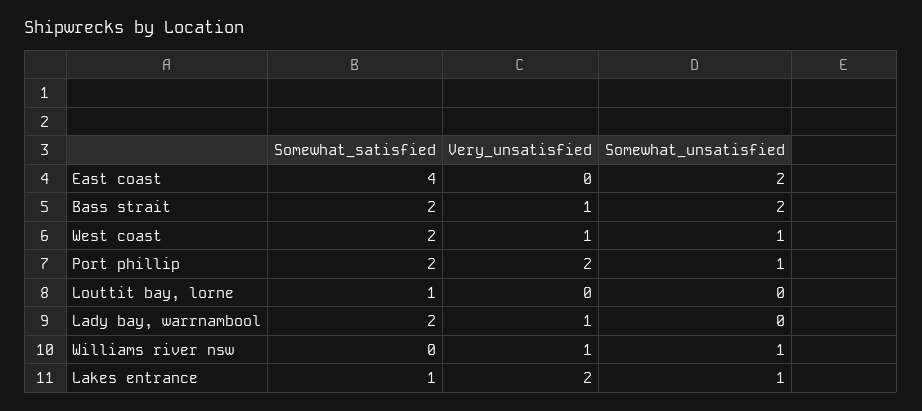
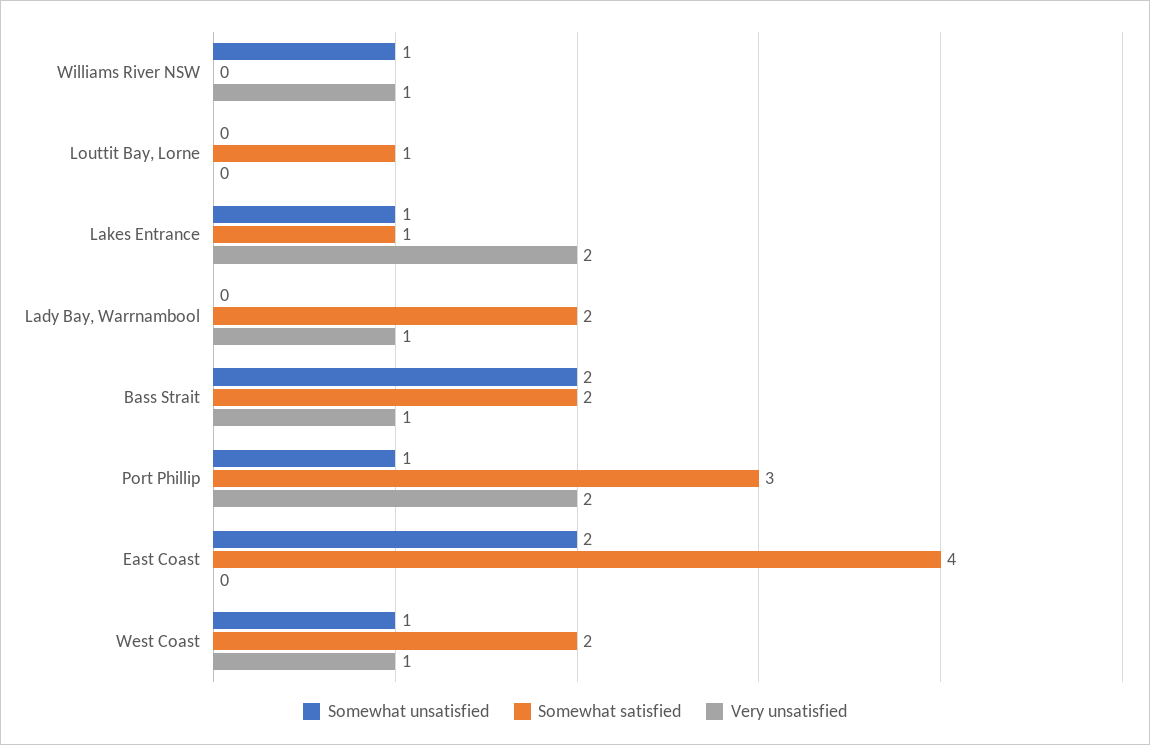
  {
    "Somewhat_satisfied": {
      "East coast": 4,
      "Bass strait": 2,
      "West coast": 2,
-     "Port phillip": 2,
+     "Port phillip": 3,
      "Louttit bay, lorne": 1,
      "Lady bay, warrnambool": 2,
      "Williams river nsw": 0,
      "Lakes entrance": 1
    },
    "Very_unsatisfied": {
      "East coast": 0,
      "Bass strait": 1,
      "West coast": 1,
      "Port phillip": 2,
      "Louttit bay, lorne": 0,
      "Lady bay, warrnambool": 1,
      "Williams river nsw": 1,
      "Lakes entrance": 2
    },
    "Somewhat_unsatisfied": {
      "East coast": 2,
      "Bass strait": 2,
      "West coast": 1,
      "Port phillip": 1,
      "Louttit bay, lorne": 0,
      "Lady bay, warrnambool": 0,
      "Williams river nsw": 1,
      "Lakes entrance": 1
    }
  }

